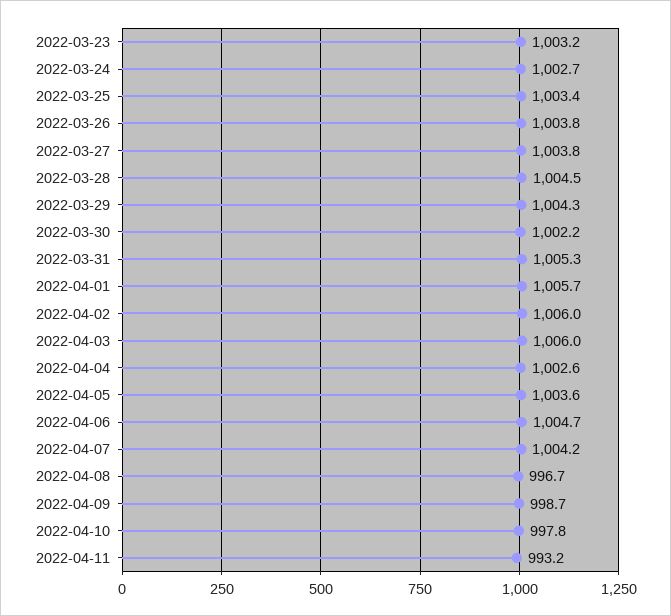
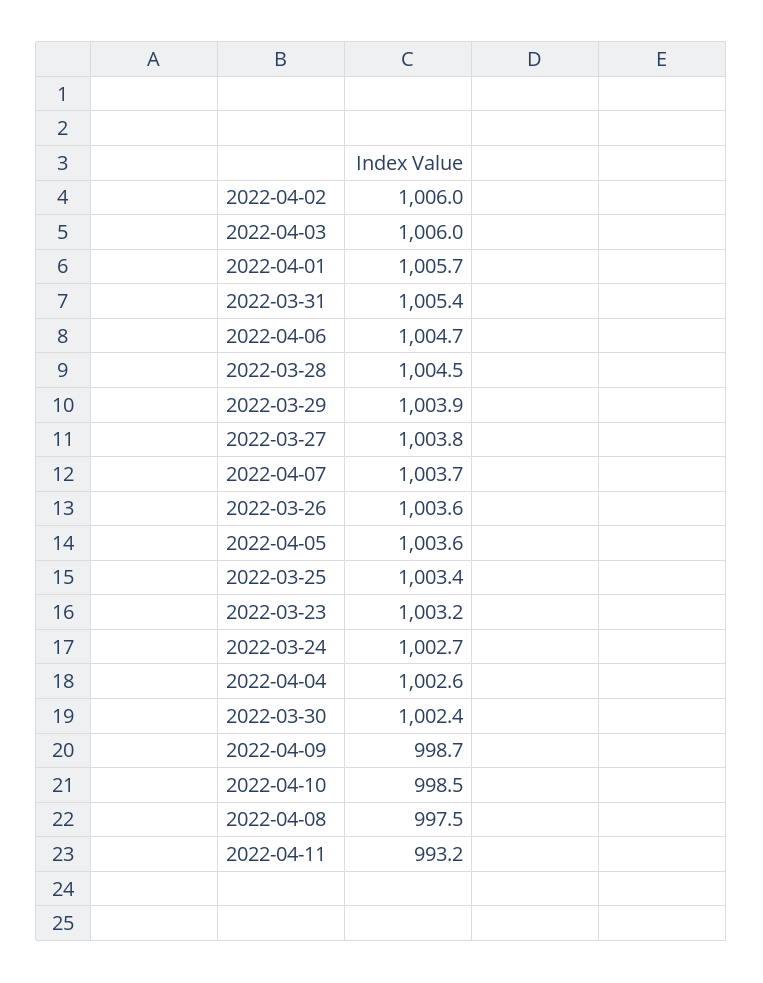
  {
    "2022-03-23": 1003.2,
    "2022-03-24": 1002.7,
    "2022-03-25": 1003.4,
-   "2022-03-26": 1003.8,
+   "2022-03-26": 1003.6,
    "2022-03-27": 1003.8,
    "2022-03-28": 1004.5,
-   "2022-03-29": 1004.3,
+   "2022-03-29": 1003.9,
-   "2022-03-30": 1002.2,
+   "2022-03-30": 1002.4,
-   "2022-03-31": 1005.3,
+   "2022-03-31": 1005.4,
    "2022-04-01": 1005.7,
    "2022-04-02": 1006,
    "2022-04-03": 1006,
    "2022-04-04": 1002.6,
    "2022-04-05": 1003.6,
    "2022-04-06": 1004.7,
-   "2022-04-07": 1004.2,
+   "2022-04-07": 1003.7,
-   "2022-04-08": 996.7,
+   "2022-04-08": 997.5,
    "2022-04-09": 998.7,
-   "2022-04-10": 997.8,
+   "2022-04-10": 998.5,
    "2022-04-11": 993.2
  }

